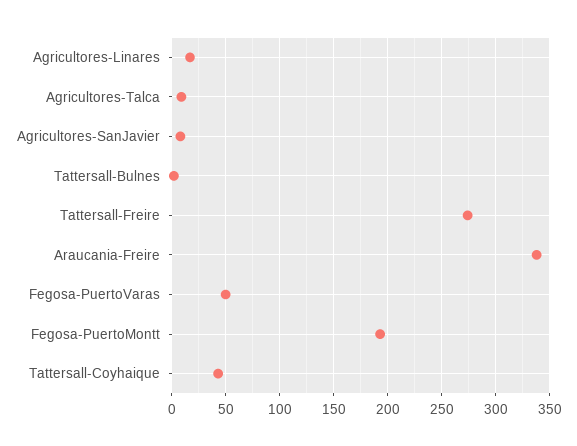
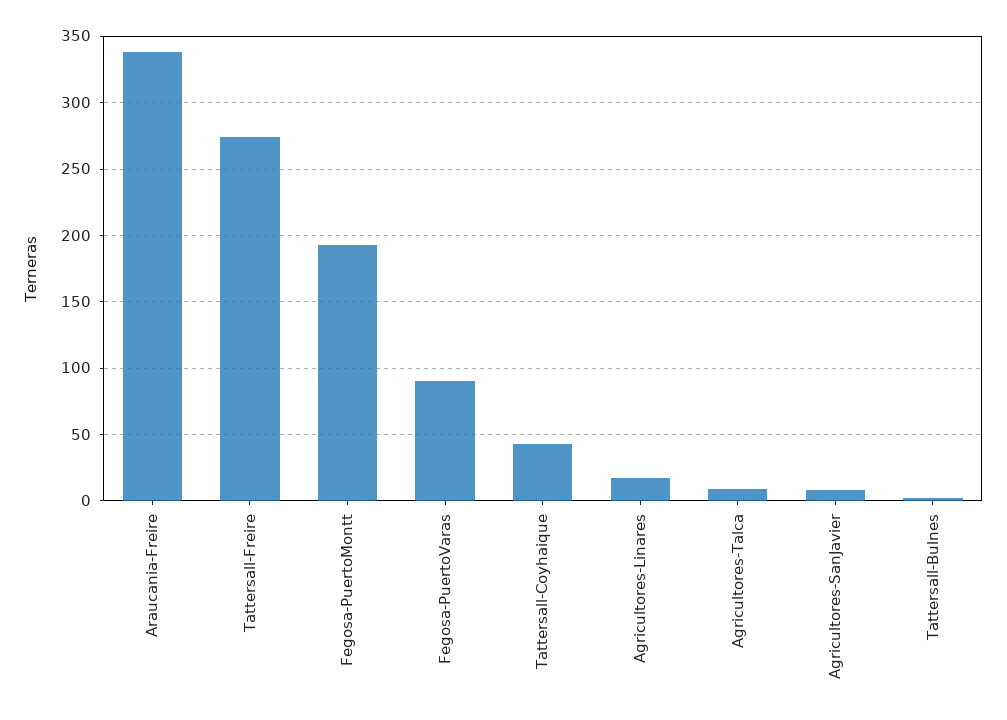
  {
    "Agricultores-Linares": 15,
    "Agricultores-Talca": 10,
    "Agricultores-SanJavier": 10,
    "Tattersall-Bulnes": 0,
    "Tattersall-Freire": 275,
    "Araucania-Freire": 340,
-   "Fegosa-PuertoVaras": 50,
+   "Fegosa-PuertoVaras": 90,
    "Fegosa-PuertoMontt": 195,
    "Tattersall-Coyhaique": 45
  }

